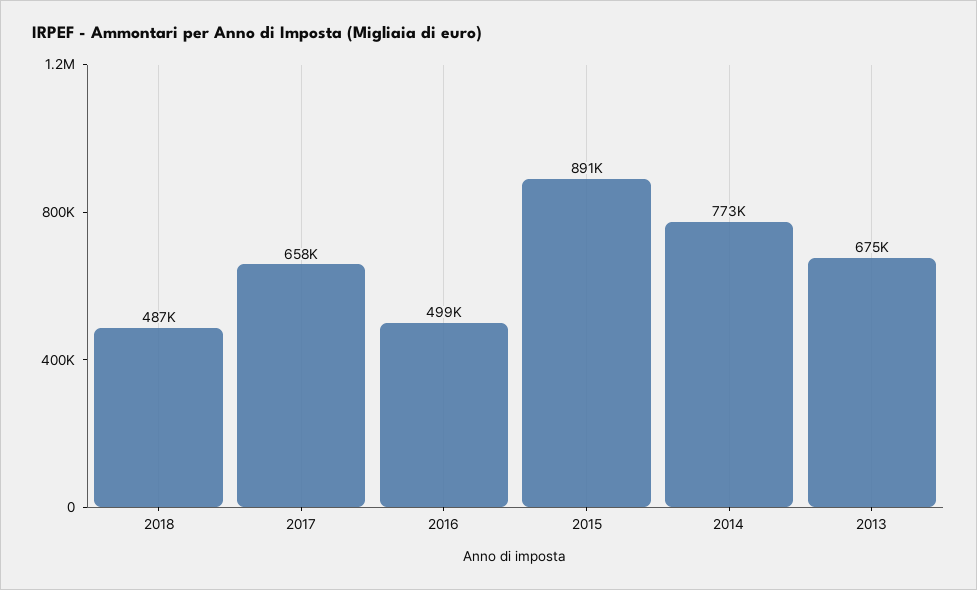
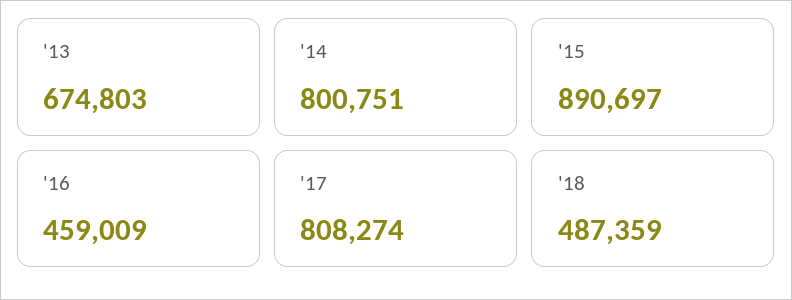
  {
    "2018": 487359,
-   "2017": 658000,
+   "2017": 808274,
-   "2016": 499000,
+   "2016": 459009,
    "2015": 890697,
-   "2014": 773000,
+   "2014": 800751,
    "2013": 674803
  }

